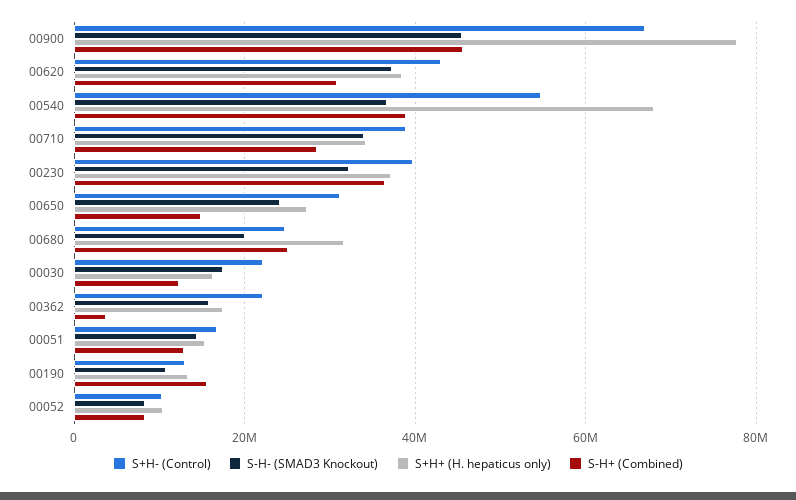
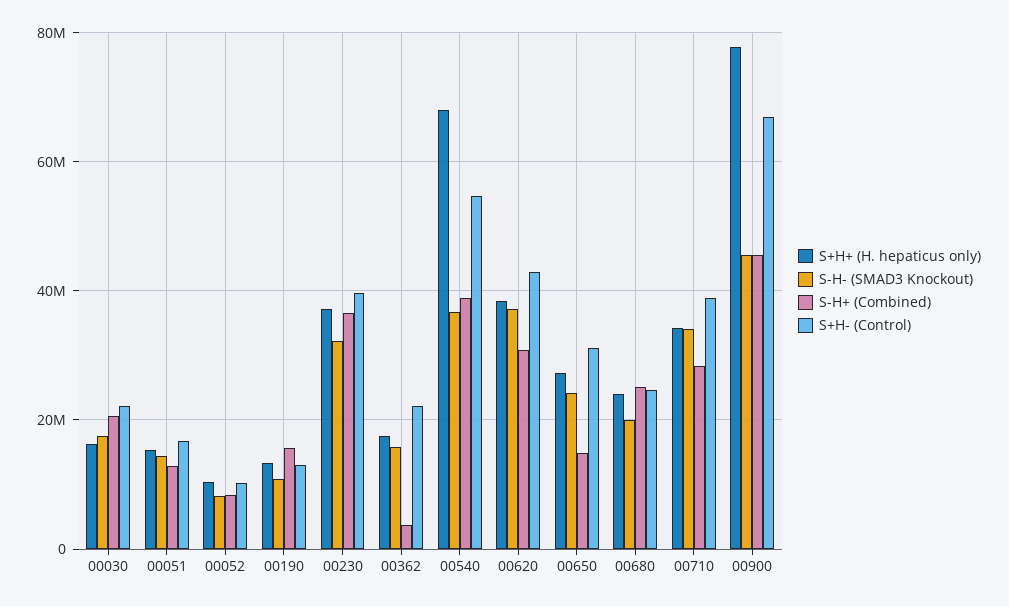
  {
    "S+H- (Control)": {
      "00900": 66000000,
      "00620": 42000000,
      "00540": 54000000,
      "00710": 38000000,
      "00230": 40000000,
      "00650": 32000000,
      "00680": 24000000,
      "00030": 22000000,
      "00362": 22000000,
      "00051": 16000000,
      "00190": 12000000,
      "00052": 10000000
    },
    "S-H- (SMAD3 Knockout)": {
      "00900": 46000000,
      "00620": 38000000,
      "00540": 36000000,
      "00710": 34000000,
      "00230": 32000000,
      "00650": 24000000,
      "00680": 20000000,
      "00030": 18000000,
      "00362": 16000000,
      "00051": 14000000,
      "00190": 10000000,
      "00052": 8000000
    },
    "S+H+ (H. hepaticus only)": {
      "00900": 78000000,
      "00620": 38000000,
      "00540": 68000000,
      "00710": 34000000,
      "00230": 38000000,
      "00650": 28000000,
-     "00680": 32000000,
+     "00680": 24000000,
      "00030": 16000000,
      "00362": 18000000,
      "00051": 16000000,
      "00190": 14000000,
      "00052": 10000000
    },
    "S-H+ (Combined)": {
      "00900": 46000000,
      "00620": 30000000,
      "00540": 38000000,
      "00710": 28000000,
      "00230": 36000000,
      "00650": 14000000,
      "00680": 26000000,
-     "00030": 12000000,
+     "00030": 20000000,
      "00362": 4000000,
      "00051": 12000000,
      "00190": 16000000,
      "00052": 8000000
    }
  }

